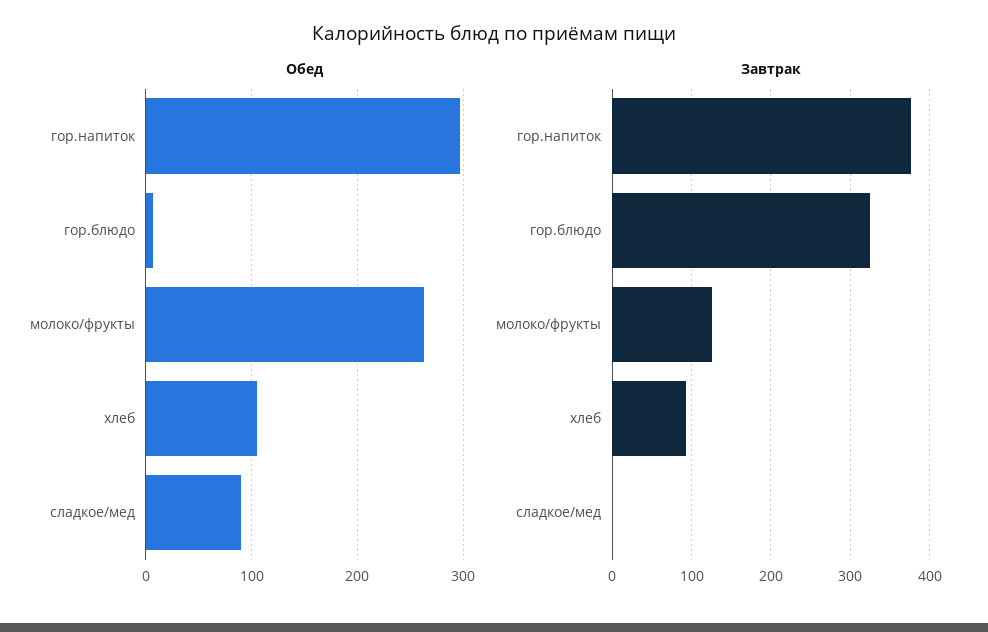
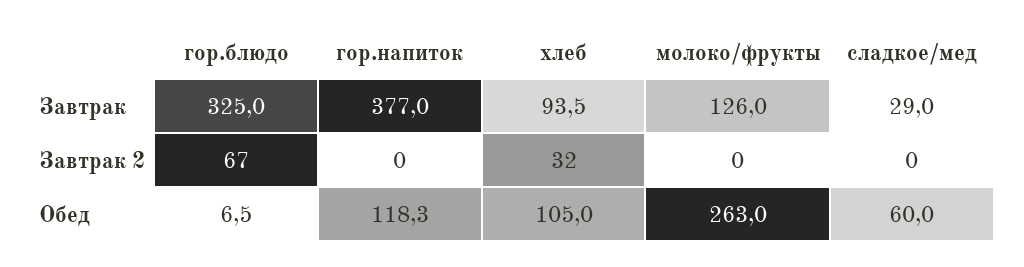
  {
    "Обед": {
-     "гор.напиток": 300,
+     "гор.напиток": 118.3,
      "гор.блюдо": 6.5,
      "молоко/фрукты": 263,
      "хлеб": 105,
-     "сладкое/мед": 90
+     "сладкое/мед": 60
    },
    "Завтрак": {
      "гор.напиток": 377,
      "гор.блюдо": 325,
      "молоко/фрукты": 126,
      "хлеб": 93.5,
-     "сладкое/мед": 0
+     "сладкое/мед": 29
-   }
+   },
+   "Завтрак 2": {
+     "гор.блюдо": 67,
+     "гор.напиток": 0,
+     "хлеб": 32,
+     "молоко/фрукты": 0,
+     "сладкое/мед": 0
+   }
  }

